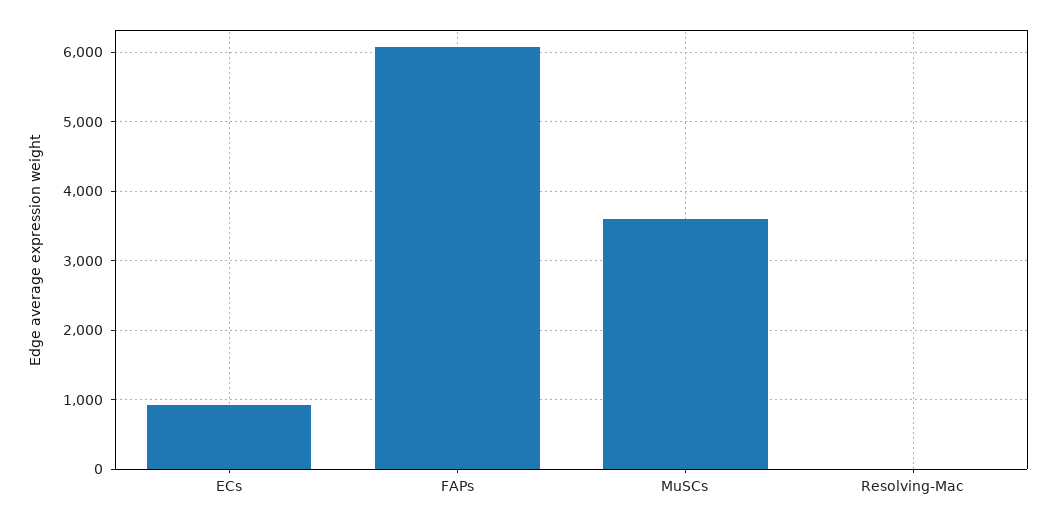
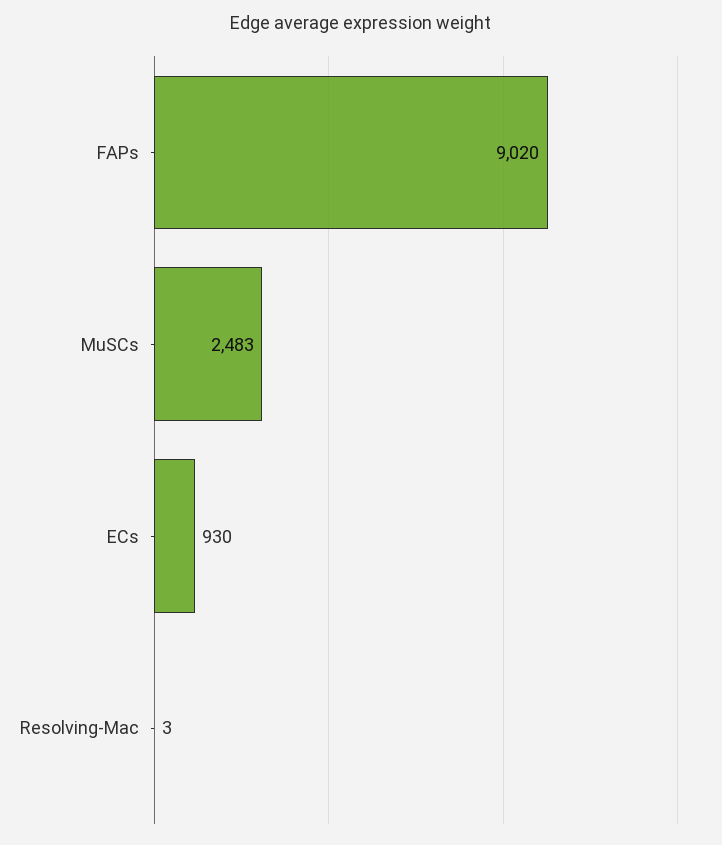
  {
    "ECs": 930,
-   "FAPs": 6100,
+   "FAPs": 9020,
-   "MuSCs": 3600,
+   "MuSCs": 2483,
    "Resolving-Mac": 3
  }

